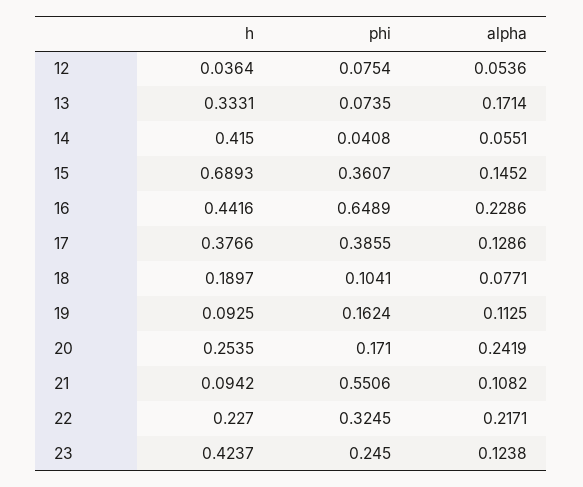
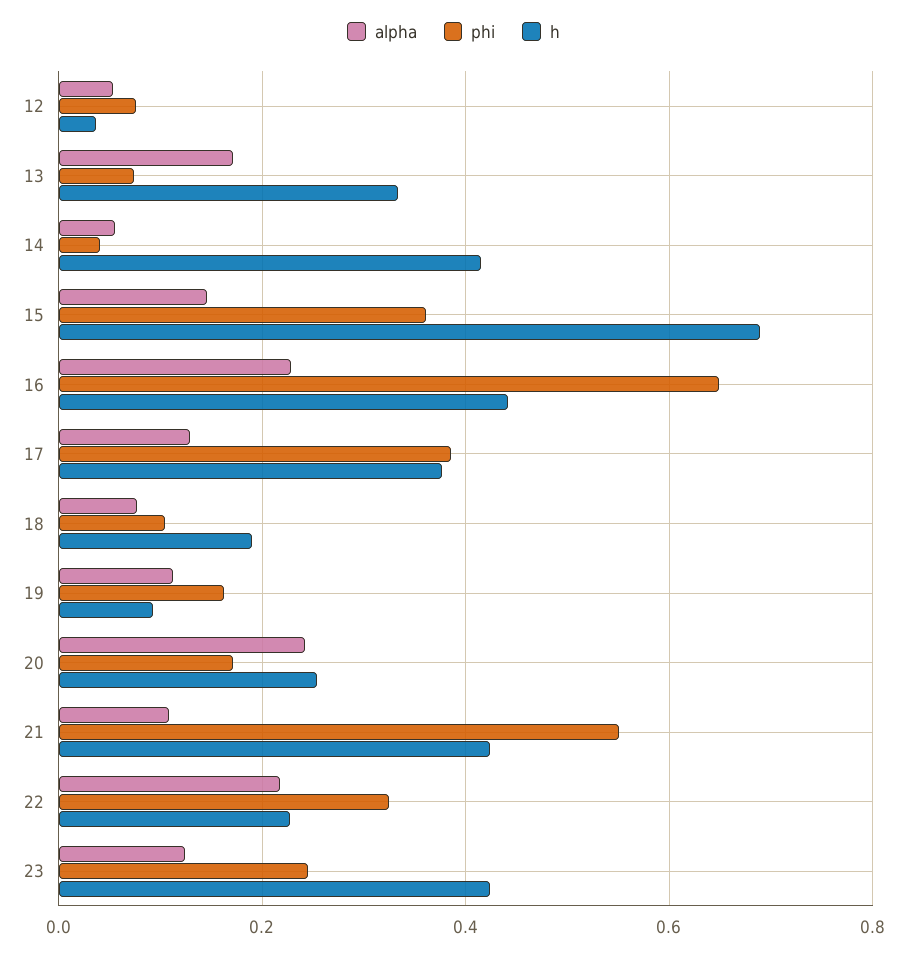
  {
    "h": {
      "12": 0.0364,
      "13": 0.3331,
      "14": 0.415,
      "15": 0.6893,
      "16": 0.4416,
      "17": 0.3766,
      "18": 0.1897,
      "19": 0.0925,
      "20": 0.2535,
-     "21": 0.0942,
+     "21": 0.42,
      "22": 0.227,
      "23": 0.4237
    },
    "phi": {
      "12": 0.0754,
      "13": 0.0735,
      "14": 0.0408,
      "15": 0.3607,
      "16": 0.6489,
      "17": 0.3855,
      "18": 0.1041,
      "19": 0.1624,
      "20": 0.171,
      "21": 0.5506,
      "22": 0.3245,
      "23": 0.245
    },
    "alpha": {
      "12": 0.0536,
      "13": 0.1714,
      "14": 0.0551,
      "15": 0.1452,
      "16": 0.2286,
      "17": 0.1286,
      "18": 0.0771,
      "19": 0.1125,
      "20": 0.2419,
      "21": 0.1082,
      "22": 0.2171,
      "23": 0.1238
    }
  }

